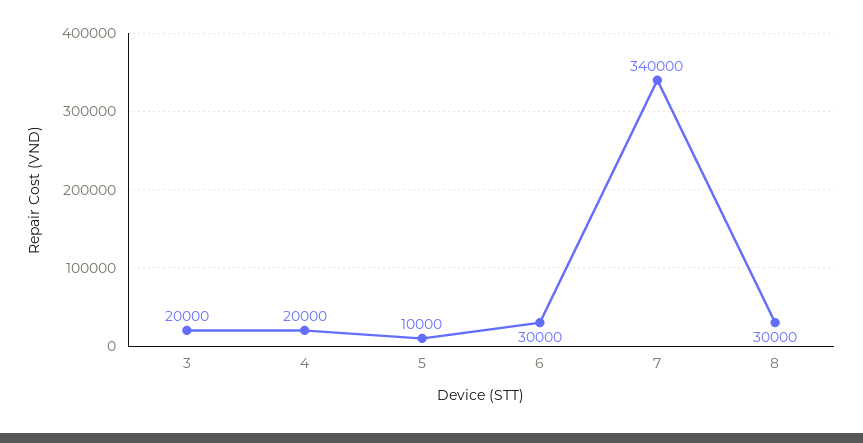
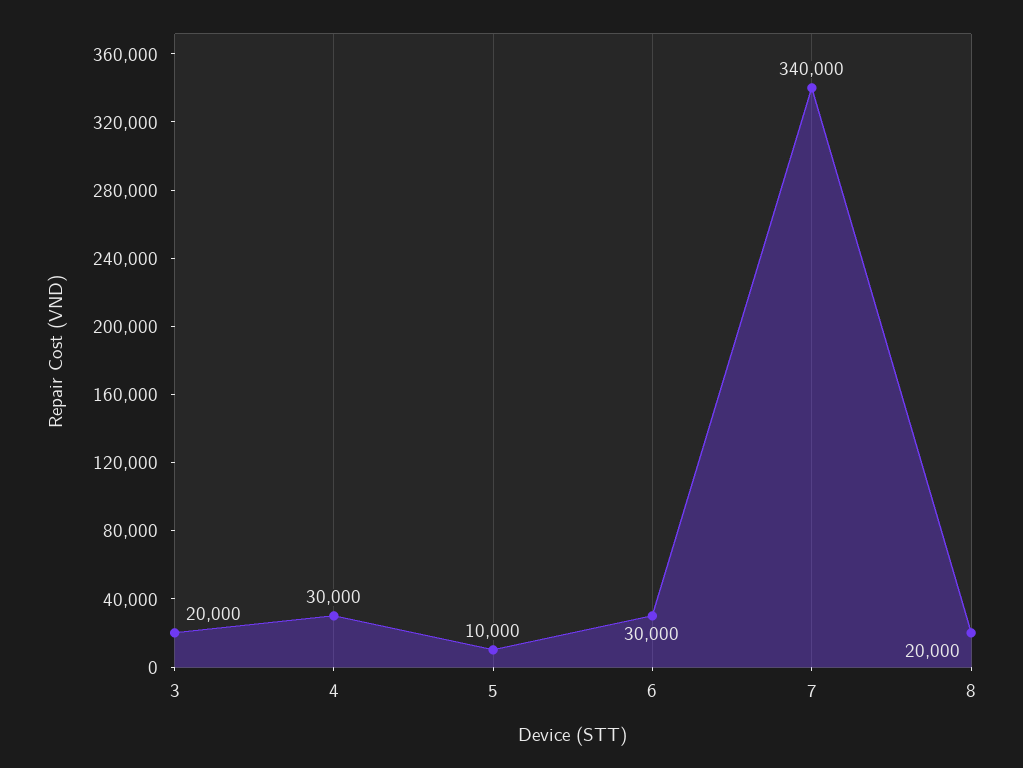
  {
    "3": 20000,
-   "4": 20000,
+   "4": 30000,
    "5": 10000,
    "6": 30000,
    "7": 340000,
-   "8": 30000
+   "8": 20000
  }

